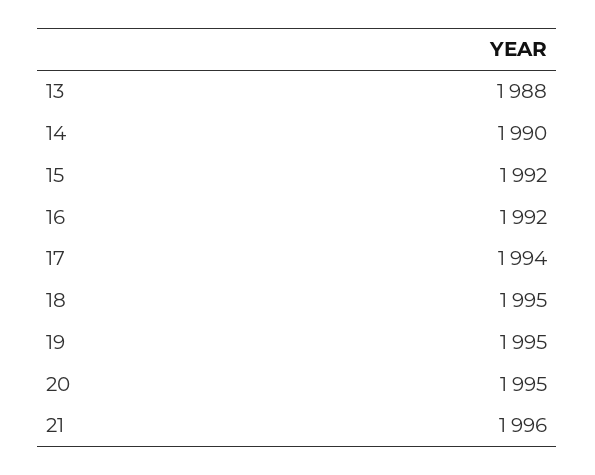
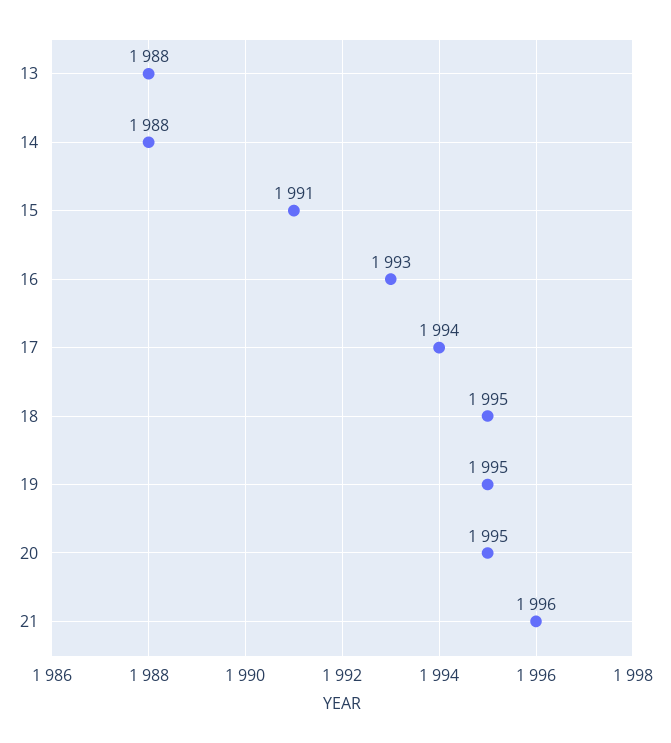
  {
    "13": 1988,
-   "14": 1990,
+   "14": 1988,
-   "15": 1992,
+   "15": 1991,
-   "16": 1992,
+   "16": 1993,
    "17": 1994,
    "18": 1995,
    "19": 1995,
    "20": 1995,
    "21": 1996
  }

